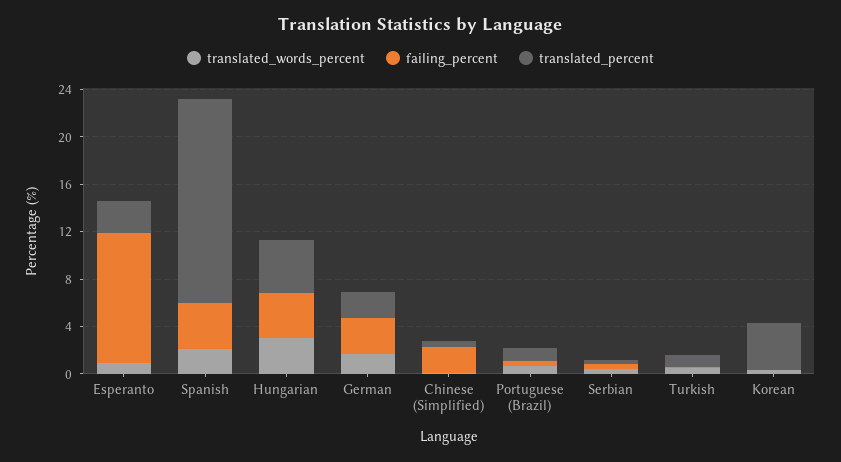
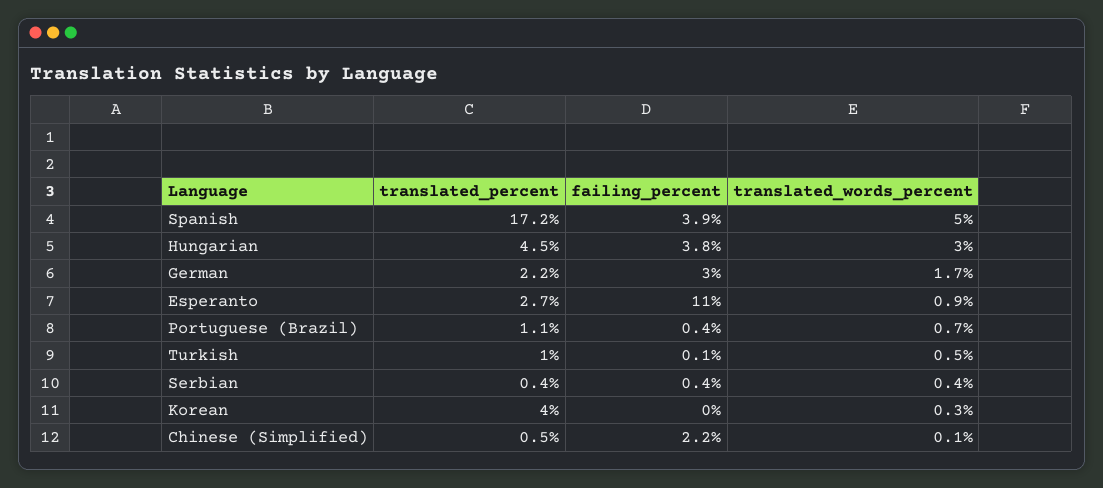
  {
    "translated_words_percent": {
      "Esperanto": 0.9,
-     "Spanish": 2,
+     "Spanish": 5,
      "Hungarian": 3,
      "German": 1.7,
      "Chinese (Simplified)": 0.1,
      "Portuguese (Brazil)": 0.7,
      "Serbian": 0.4,
      "Turkish": 0.5,
      "Korean": 0.3
    },
    "failing_percent": {
      "Esperanto": 11,
      "Spanish": 3.9,
      "Hungarian": 3.8,
      "German": 3,
      "Chinese (Simplified)": 2.2,
      "Portuguese (Brazil)": 0.4,
      "Serbian": 0.4,
      "Turkish": 0.1,
      "Korean": 0
    },
    "translated_percent": {
      "Esperanto": 2.7,
      "Spanish": 17.2,
      "Hungarian": 4.5,
      "German": 2.2,
      "Chinese (Simplified)": 0.5,
      "Portuguese (Brazil)": 1.1,
      "Serbian": 0.4,
      "Turkish": 1,
      "Korean": 4
    }
  }

